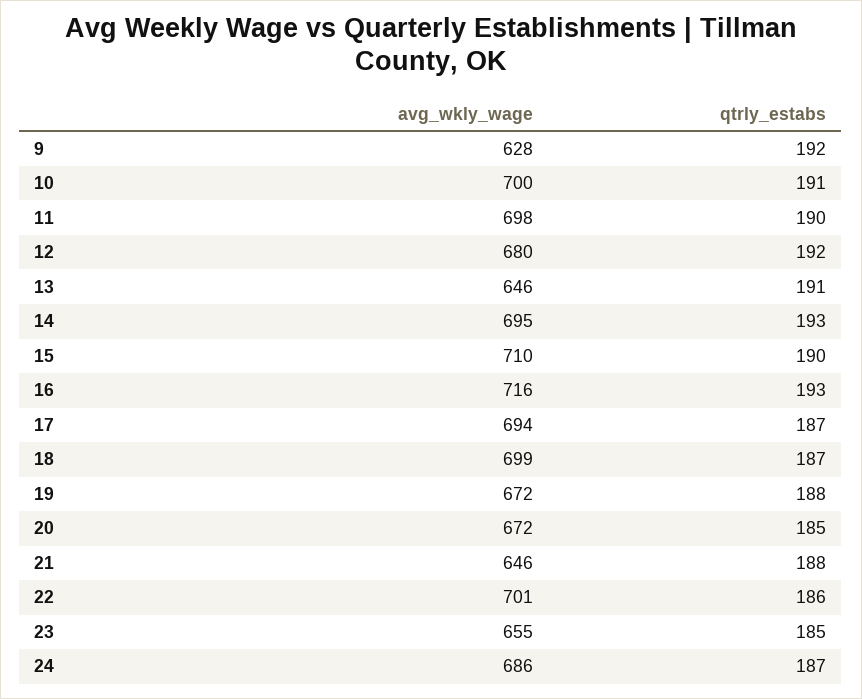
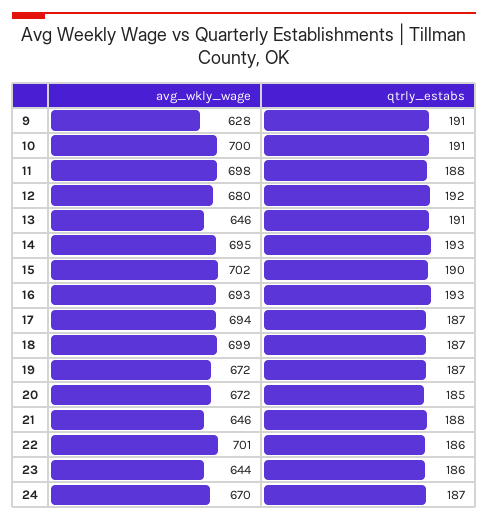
  {
    "avg_wkly_wage": {
      "9": 628,
      "10": 700,
      "11": 698,
      "12": 680,
      "13": 646,
      "14": 695,
-     "15": 710,
+     "15": 702,
-     "16": 716,
+     "16": 693,
      "17": 694,
      "18": 699,
      "19": 672,
      "20": 672,
      "21": 646,
      "22": 701,
-     "23": 655,
+     "23": 644,
-     "24": 686
+     "24": 670
    },
    "qtrly_estabs": {
-     "9": 192,
+     "9": 191,
      "10": 191,
-     "11": 190,
+     "11": 188,
      "12": 192,
      "13": 191,
      "14": 193,
      "15": 190,
      "16": 193,
      "17": 187,
      "18": 187,
-     "19": 188,
+     "19": 187,
      "20": 185,
      "21": 188,
      "22": 186,
-     "23": 185,
+     "23": 186,
      "24": 187
    }
  }

